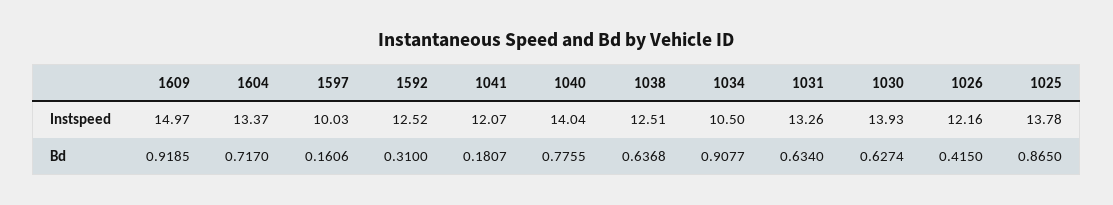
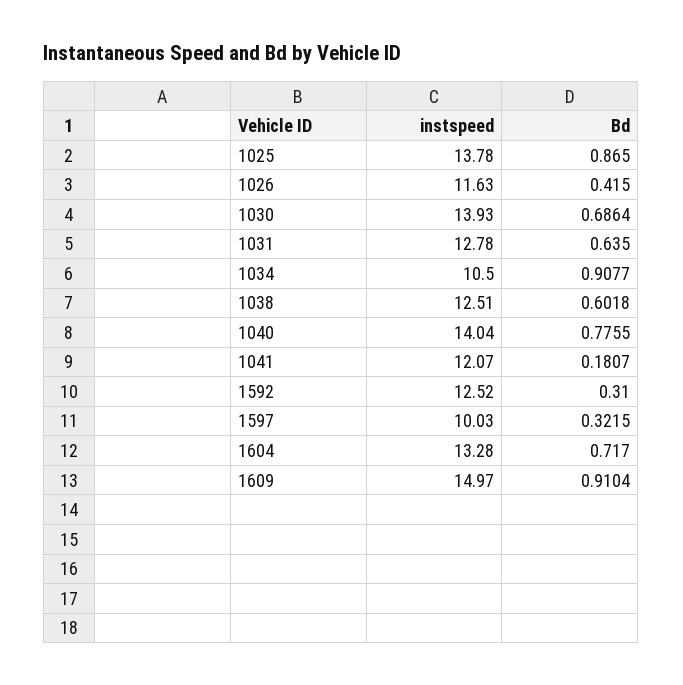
  {
    "1609": {
      "Instspeed": 14.97,
-     "Bd": 0.9185
+     "Bd": 0.9104
    },
    "1604": {
-     "Instspeed": 13.37,
+     "Instspeed": 13.28,
      "Bd": 0.717
    },
    "1597": {
      "Instspeed": 10.03,
-     "Bd": 0.1606
+     "Bd": 0.3215
    },
    "1592": {
      "Instspeed": 12.52,
      "Bd": 0.31
    },
    "1041": {
      "Instspeed": 12.07,
      "Bd": 0.1807
    },
    "1040": {
      "Instspeed": 14.04,
      "Bd": 0.7755
    },
    "1038": {
      "Instspeed": 12.51,
-     "Bd": 0.6368
+     "Bd": 0.6018
    },
    "1034": {
      "Instspeed": 10.5,
      "Bd": 0.9077
    },
    "1031": {
-     "Instspeed": 13.26,
+     "Instspeed": 12.78,
-     "Bd": 0.634
+     "Bd": 0.635
    },
    "1030": {
      "Instspeed": 13.93,
-     "Bd": 0.6274
+     "Bd": 0.6864
    },
    "1026": {
-     "Instspeed": 12.16,
+     "Instspeed": 11.63,
      "Bd": 0.415
    },
    "1025": {
      "Instspeed": 13.78,
      "Bd": 0.865
    }
  }

